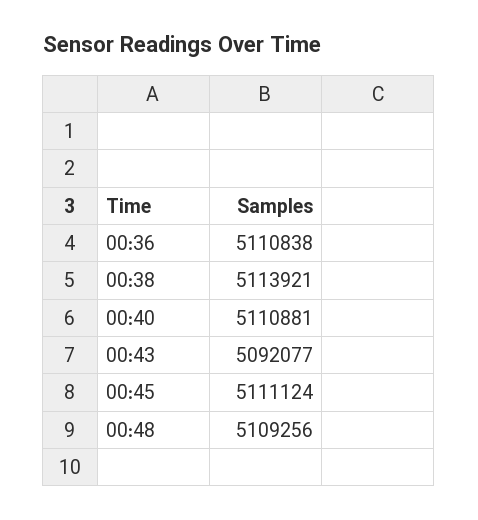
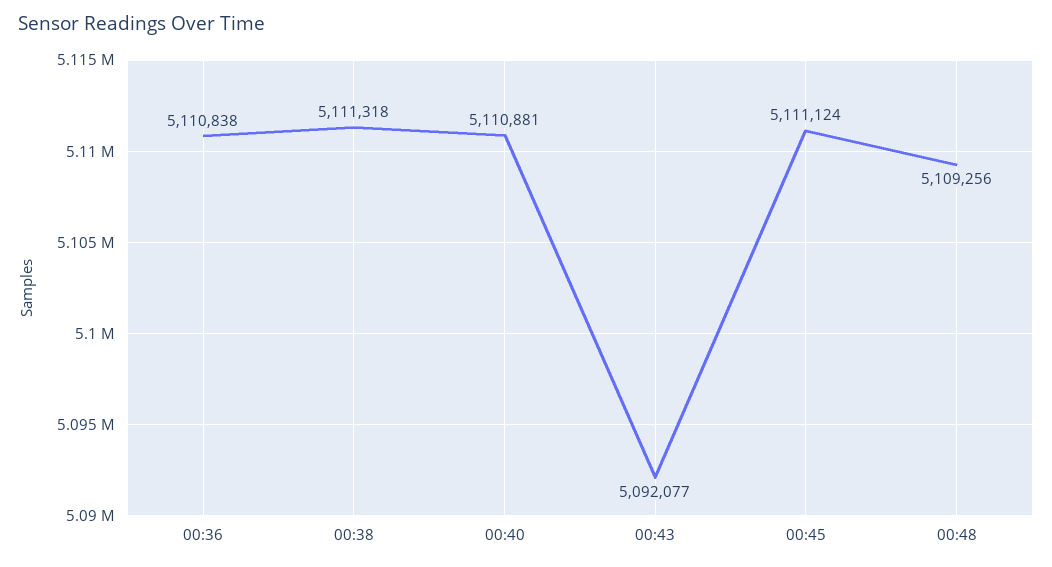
  {
    "00:36": 5110838,
-   "00:38": 5113921,
+   "00:38": 5111318,
    "00:40": 5110881,
    "00:43": 5092077,
    "00:45": 5111124,
    "00:48": 5109256
  }

